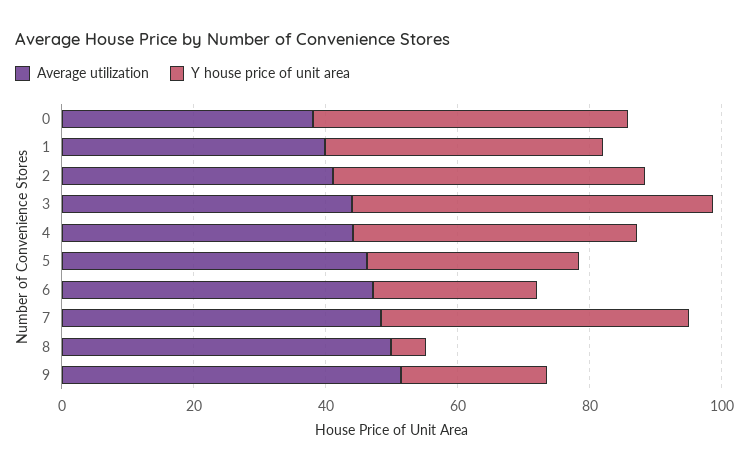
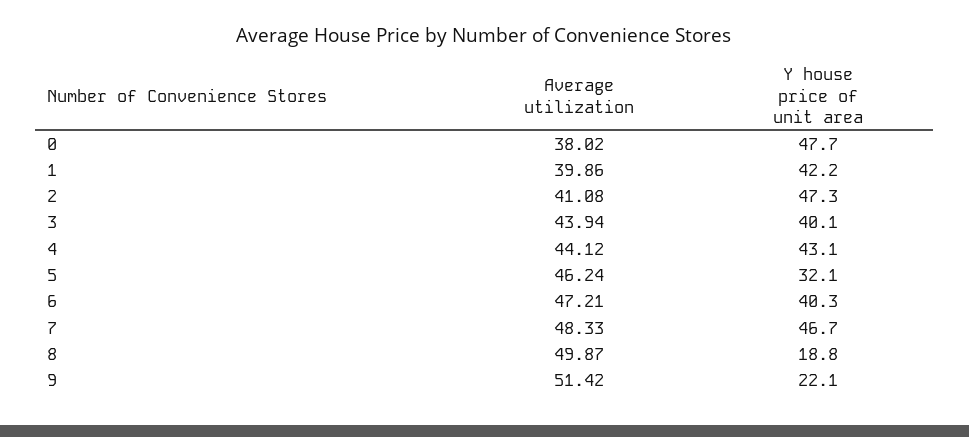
  {
    "Average utilization": {
      "0": 38.02,
      "1": 39.86,
      "2": 41.08,
      "3": 43.94,
      "4": 44.12,
      "5": 46.24,
      "6": 47.21,
      "7": 48.33,
      "8": 49.87,
      "9": 51.42
    },
    "Y house price of unit area": {
      "0": 47.7,
      "1": 42.2,
      "2": 47.3,
-     "3": 55,
+     "3": 40.1,
      "4": 43.1,
      "5": 32.1,
-     "6": 25,
+     "6": 40.3,
      "7": 46.7,
-     "8": 5,
+     "8": 18.8,
      "9": 22.1
    }
  }

